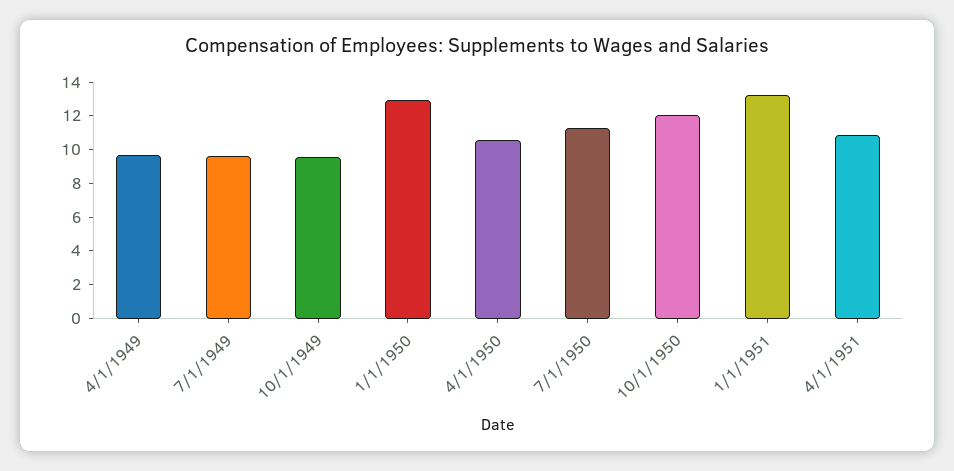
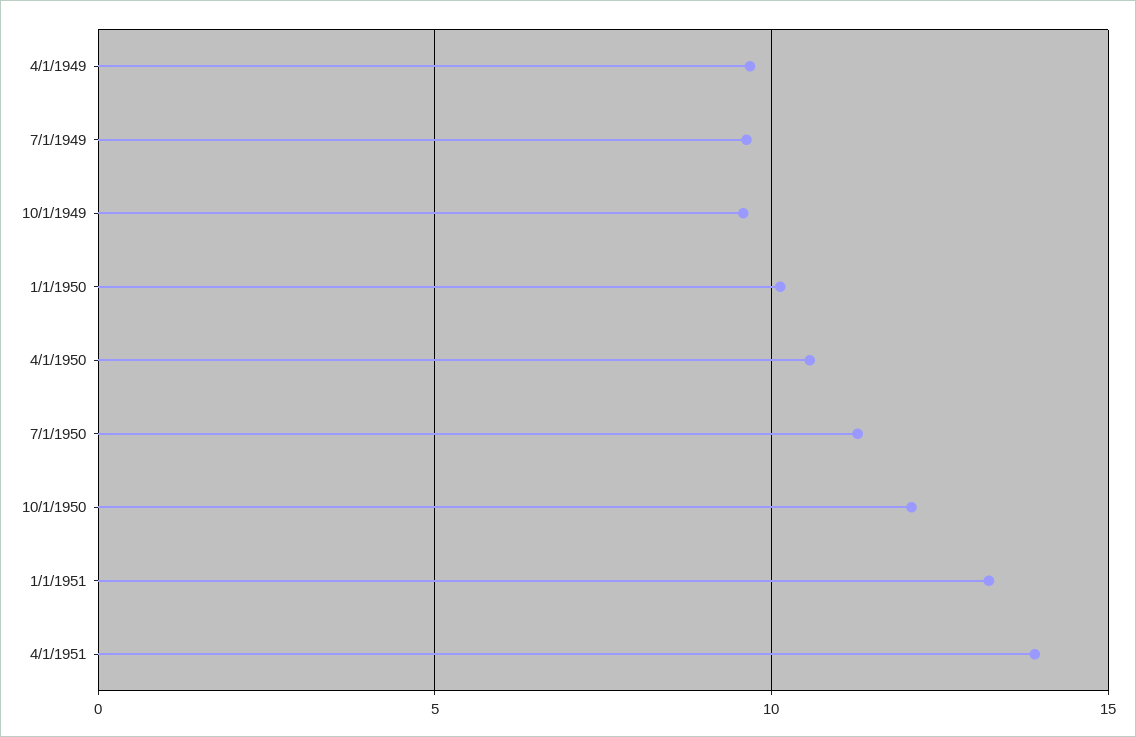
  {
    "4/1/1949": 9.5,
    "7/1/1949": 9.5,
    "10/1/1949": 9.5,
-   "1/1/1950": 13,
+   "1/1/1950": 10,
    "4/1/1950": 10.5,
    "7/1/1950": 11.5,
    "10/1/1950": 12,
    "1/1/1951": 13,
-   "4/1/1951": 11
+   "4/1/1951": 14
  }

